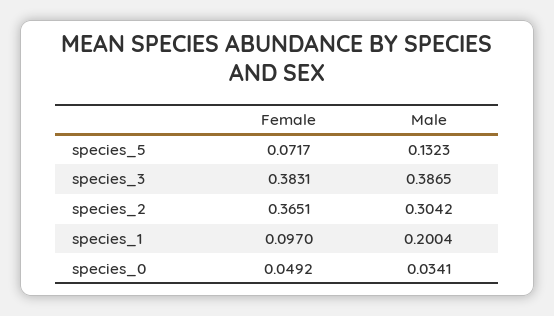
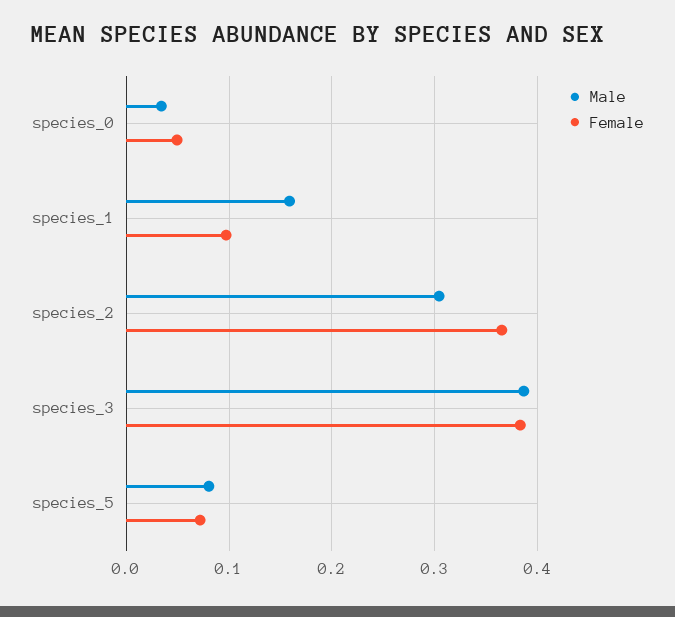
  {
    "Female": {
      "species_5": 0.0717,
      "species_3": 0.3831,
      "species_2": 0.3651,
      "species_1": 0.097,
      "species_0": 0.0492
    },
    "Male": {
-     "species_5": 0.1323,
+     "species_5": 0.08,
      "species_3": 0.3865,
      "species_2": 0.3042,
-     "species_1": 0.2004,
+     "species_1": 0.16,
      "species_0": 0.0341
    }
  }

